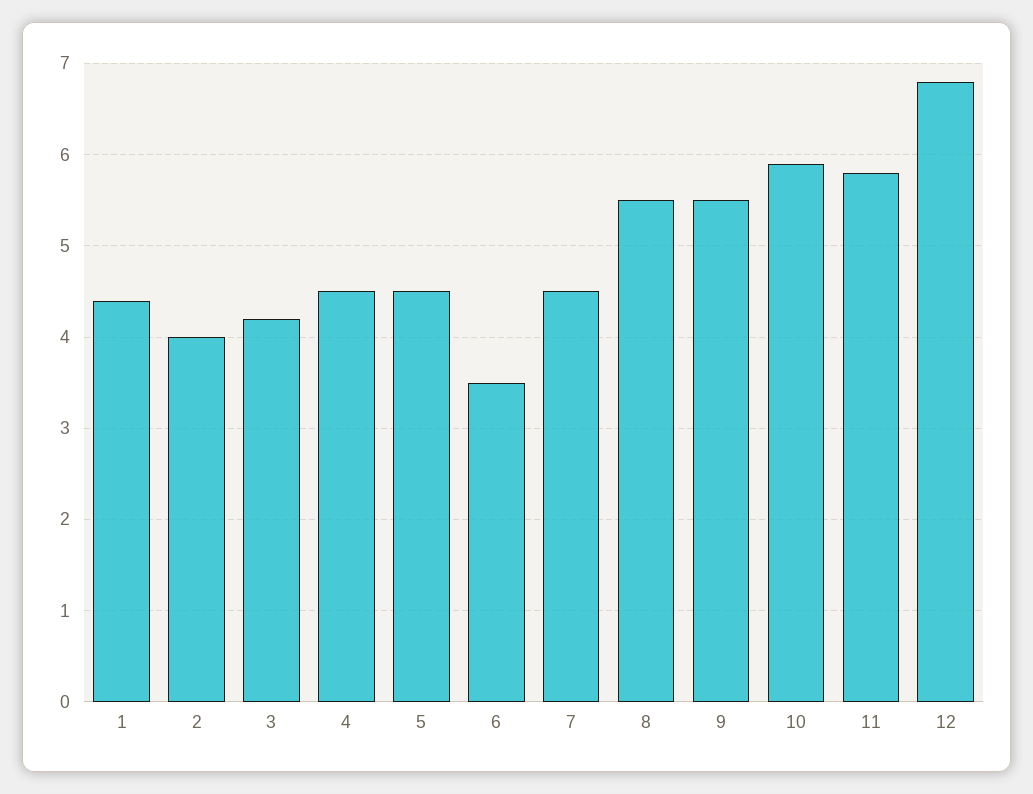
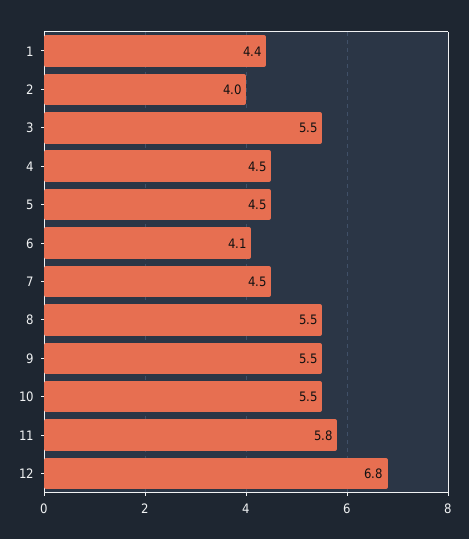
  {
    "1": 4.4,
    "2": 4,
-   "3": 4.2,
+   "3": 5.5,
    "4": 4.5,
    "5": 4.5,
-   "6": 3.5,
+   "6": 4.1,
    "7": 4.5,
    "8": 5.5,
    "9": 5.5,
-   "10": 5.9,
+   "10": 5.5,
    "11": 5.8,
    "12": 6.8
  }

